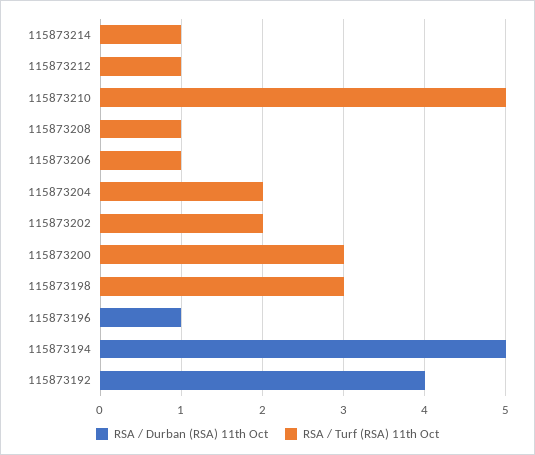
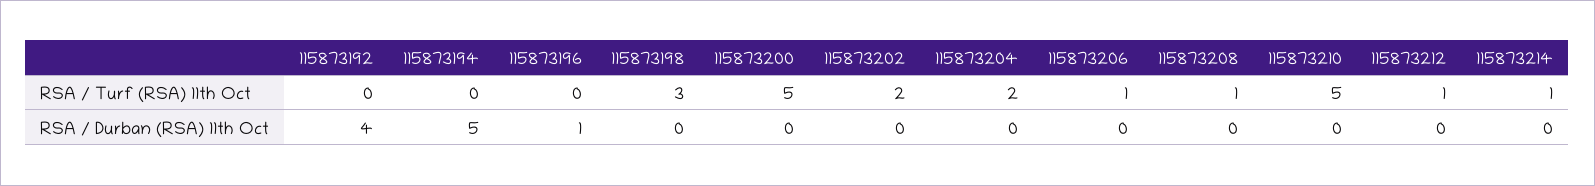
  {
    "RSA / Durban (RSA) 11th Oct": {
      "115873214": 0,
      "115873212": 0,
      "115873210": 0,
      "115873208": 0,
      "115873206": 0,
      "115873204": 0,
      "115873202": 0,
      "115873200": 0,
      "115873198": 0,
      "115873196": 1,
      "115873194": 5,
      "115873192": 4
    },
    "RSA / Turf (RSA) 11th Oct": {
      "115873214": 1,
      "115873212": 1,
      "115873210": 5,
      "115873208": 1,
      "115873206": 1,
      "115873204": 2,
      "115873202": 2,
-     "115873200": 3,
+     "115873200": 5,
      "115873198": 3,
      "115873196": 0,
      "115873194": 0,
      "115873192": 0
    }
  }

